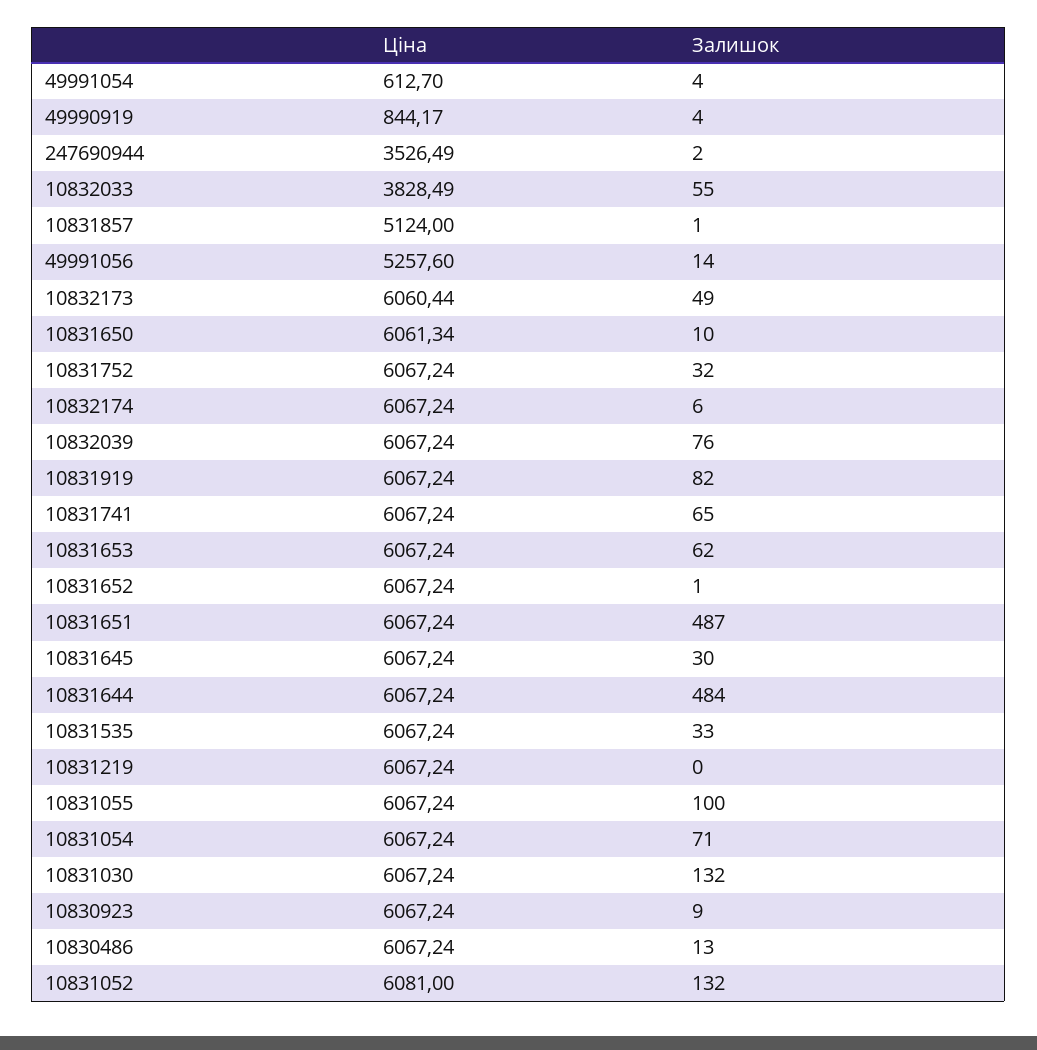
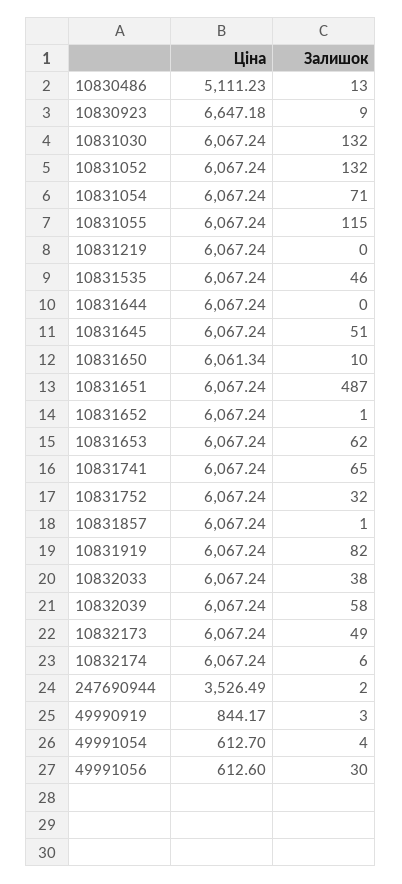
  {
    "Ціна": {
      "49991054": 612.7,
      "49990919": 844.17,
      "247690944": 3526.49,
-     "10832033": 3828.49,
+     "10832033": 6067.24,
-     "10831857": 5124,
+     "10831857": 6067.24,
-     "49991056": 5257.6,
+     "49991056": 612.6,
-     "10832173": 6060.44,
+     "10832173": 6067.24,
      "10831650": 6061.34,
      "10831752": 6067.24,
      "10832174": 6067.24,
      "10832039": 6067.24,
      "10831919": 6067.24,
      "10831741": 6067.24,
      "10831653": 6067.24,
      "10831652": 6067.24,
      "10831651": 6067.24,
      "10831645": 6067.24,
      "10831644": 6067.24,
      "10831535": 6067.24,
      "10831219": 6067.24,
      "10831055": 6067.24,
      "10831054": 6067.24,
      "10831030": 6067.24,
-     "10830923": 6067.24,
+     "10830923": 6647.18,
-     "10830486": 6067.24,
+     "10830486": 5111.23,
-     "10831052": 6081
+     "10831052": 6067.24
    },
    "Залишок": {
      "49991054": 4,
-     "49990919": 4,
+     "49990919": 3,
      "247690944": 2,
-     "10832033": 55,
+     "10832033": 38,
      "10831857": 1,
-     "49991056": 14,
+     "49991056": 30,
      "10832173": 49,
      "10831650": 10,
      "10831752": 32,
      "10832174": 6,
-     "10832039": 76,
+     "10832039": 58,
      "10831919": 82,
      "10831741": 65,
      "10831653": 62,
      "10831652": 1,
      "10831651": 487,
-     "10831645": 30,
+     "10831645": 51,
-     "10831644": 484,
+     "10831644": 0,
-     "10831535": 33,
+     "10831535": 46,
      "10831219": 0,
-     "10831055": 100,
+     "10831055": 115,
      "10831054": 71,
      "10831030": 132,
      "10830923": 9,
      "10830486": 13,
      "10831052": 132
    }
  }

